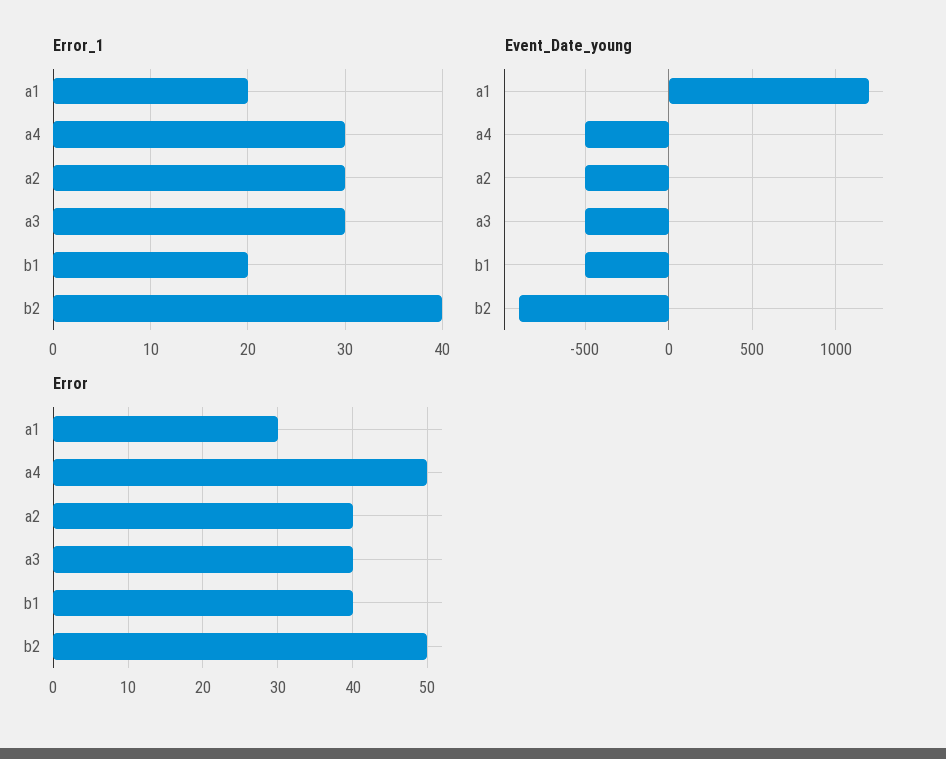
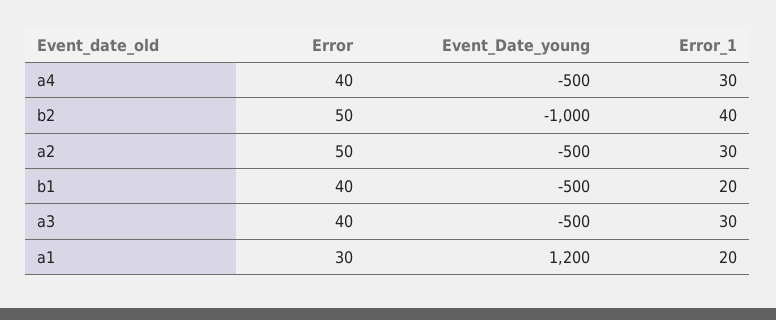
  {
    "Error_1": {
      "a1": 20,
      "a4": 30,
      "a2": 30,
      "a3": 30,
      "b1": 20,
      "b2": 40
    },
    "Event_Date_young": {
      "a1": 1200,
      "a4": -500,
      "a2": -500,
      "a3": -500,
      "b1": -500,
-     "b2": -900
+     "b2": -1000
    },
    "Error": {
      "a1": 30,
-     "a4": 50,
+     "a4": 40,
-     "a2": 40,
+     "a2": 50,
      "a3": 40,
      "b1": 40,
      "b2": 50
    }
  }

